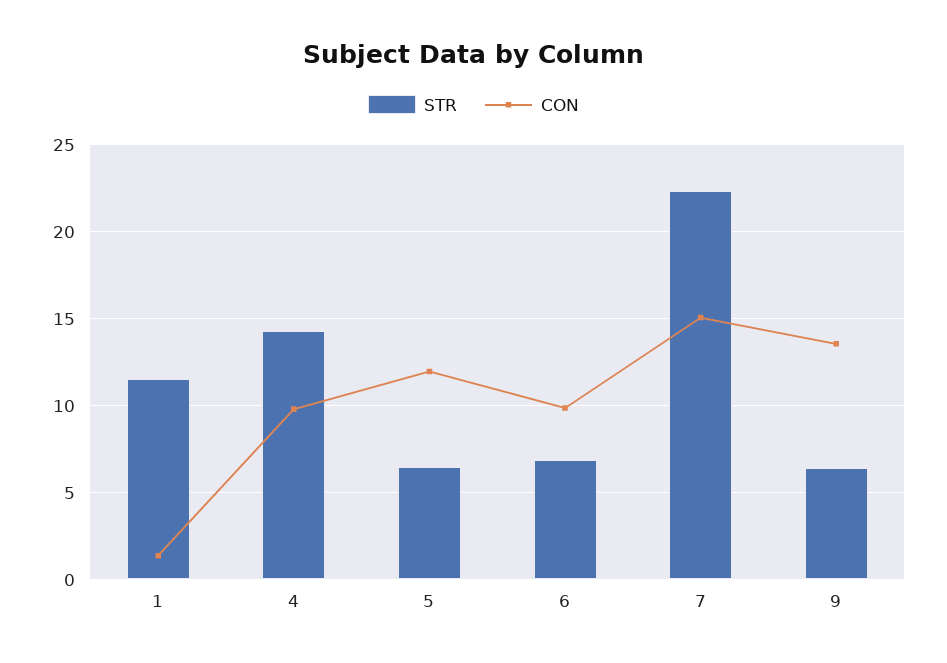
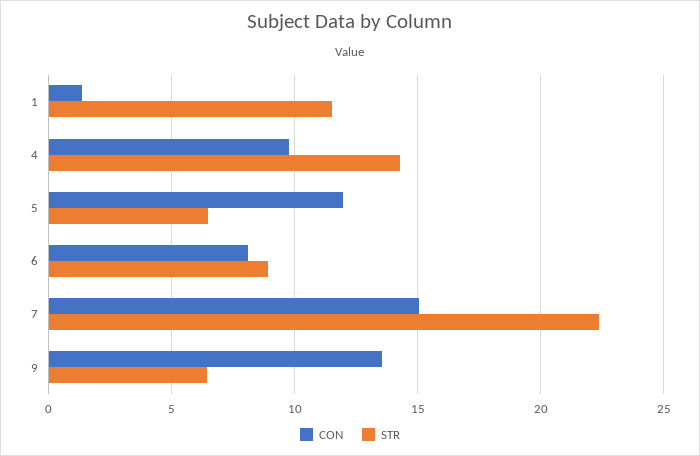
  {
    "STR": {
      "1": 11.5,
      "4": 14.5,
      "5": 6.5,
-     "6": 7,
+     "6": 9,
      "7": 22.5,
      "9": 6.5
    },
    "CON": {
      "1": 1.5,
      "4": 10,
      "5": 12,
-     "6": 10,
+     "6": 8,
      "7": 15,
      "9": 13.5
    }
  }

